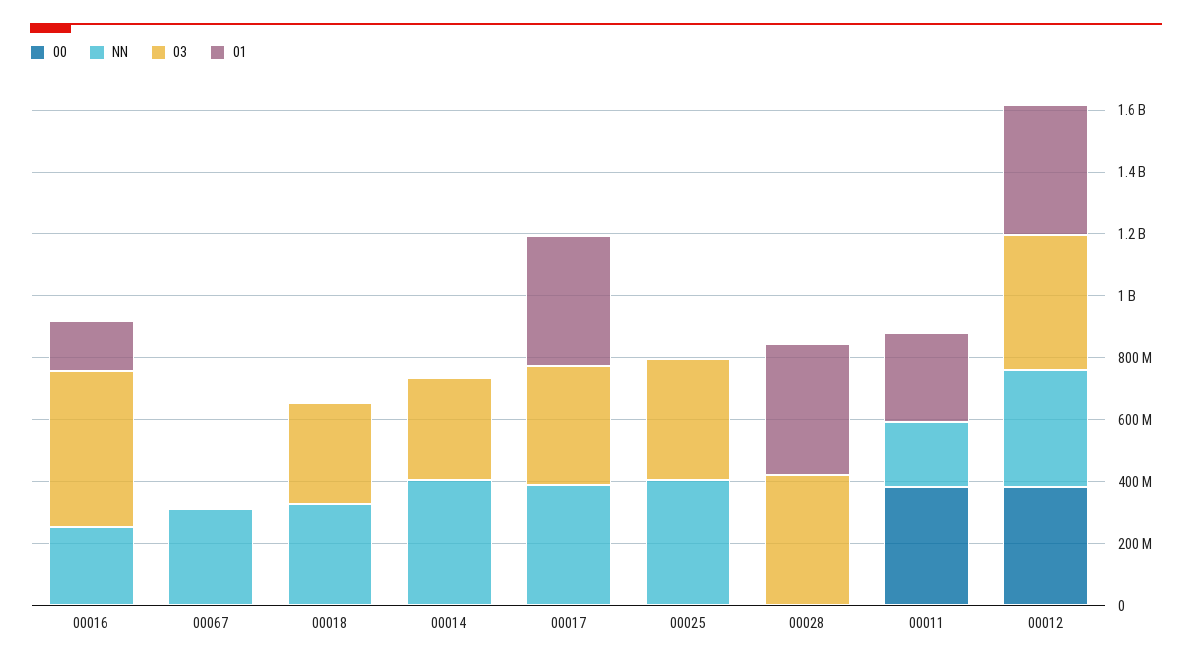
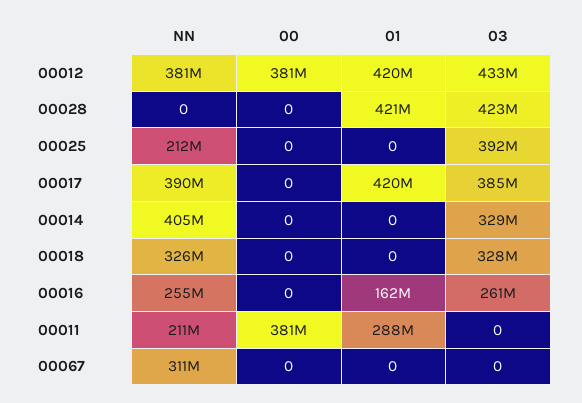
  {
    "00": {
      "00016": 0,
      "00067": 0,
      "00018": 0,
      "00014": 0,
      "00017": 0,
      "00025": 0,
      "00028": 0,
      "00011": 381000000,
      "00012": 381000000
    },
    "NN": {
      "00016": 255000000,
      "00067": 311000000,
      "00018": 326000000,
      "00014": 405000000,
      "00017": 390000000,
-     "00025": 400000000,
+     "00025": 212000000,
      "00028": 0,
      "00011": 211000000,
      "00012": 381000000
    },
    "03": {
-     "00016": 500000000,
+     "00016": 261000000,
      "00067": 0,
      "00018": 328000000,
      "00014": 329000000,
      "00017": 385000000,
      "00025": 392000000,
      "00028": 423000000,
      "00011": 0,
      "00012": 433000000
    },
    "01": {
      "00016": 162000000,
      "00067": 0,
      "00018": 0,
      "00014": 0,
      "00017": 420000000,
      "00025": 0,
      "00028": 421000000,
      "00011": 288000000,
      "00012": 420000000
    }
  }

